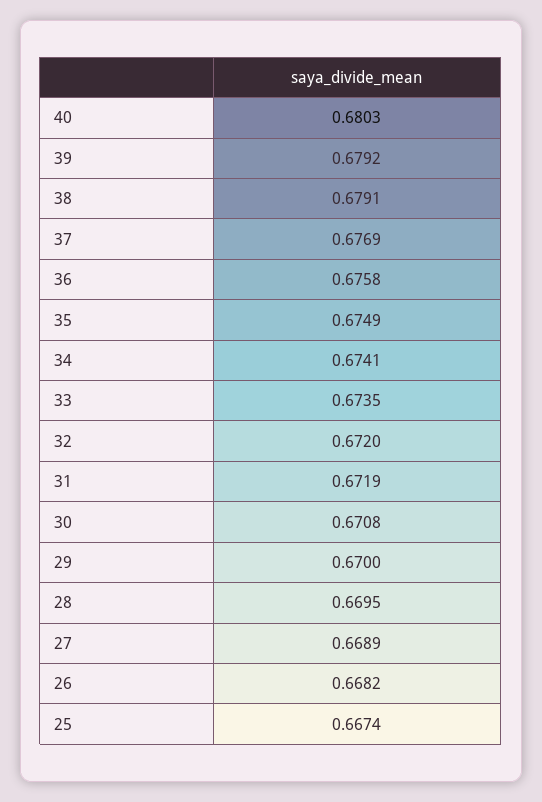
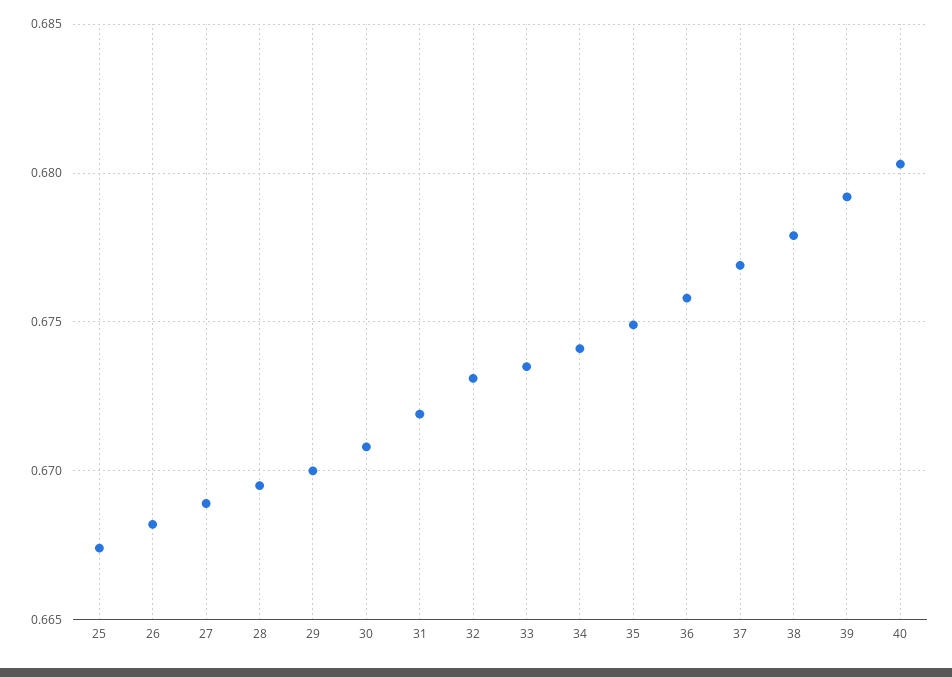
  {
    "40": 0.6803,
    "39": 0.6792,
-   "38": 0.6791,
+   "38": 0.678,
    "37": 0.6769,
    "36": 0.6758,
    "35": 0.6749,
    "34": 0.6741,
    "33": 0.6735,
-   "32": 0.672,
+   "32": 0.673,
    "31": 0.6719,
    "30": 0.6708,
    "29": 0.67,
    "28": 0.6695,
    "27": 0.6689,
    "26": 0.6682,
    "25": 0.6674
  }

